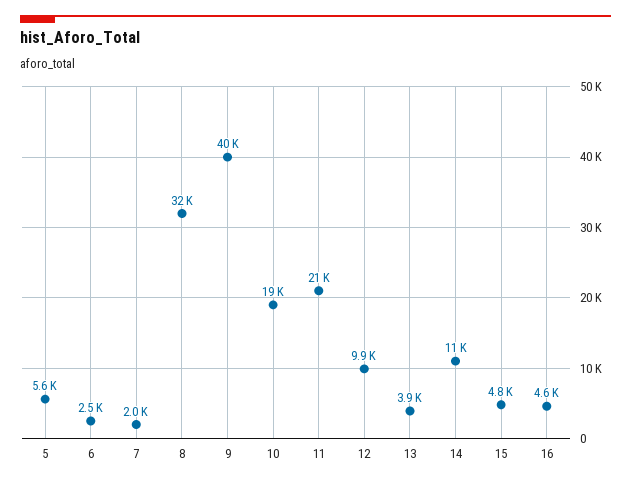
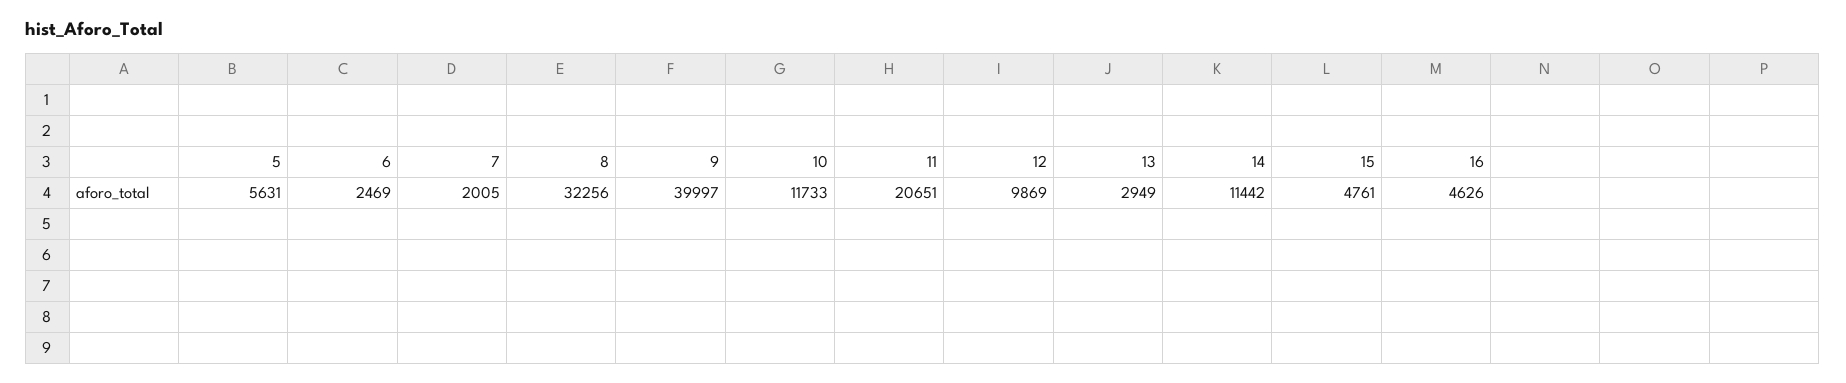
  {
    "5": 5631,
    "6": 2469,
    "7": 2005,
    "8": 32256,
    "9": 39997,
-   "10": 19000,
+   "10": 11733,
    "11": 20651,
    "12": 9869,
-   "13": 3900,
+   "13": 2949,
    "14": 11442,
    "15": 4761,
    "16": 4626
  }

